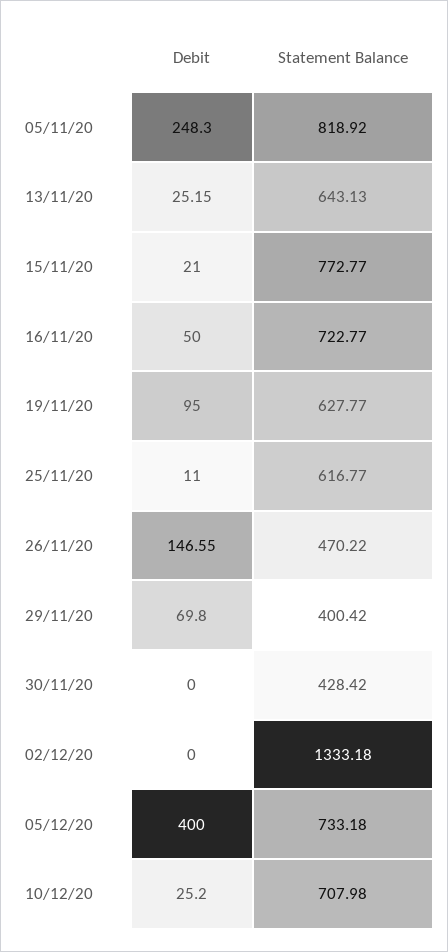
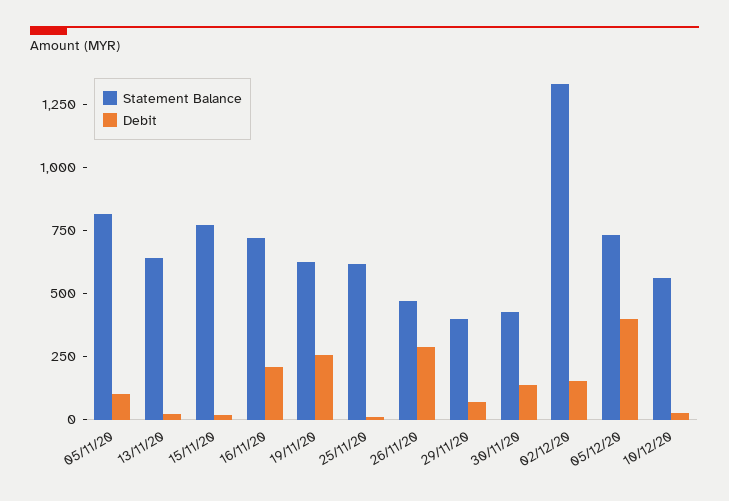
  {
    "Debit": {
-     "05/11/20": 248.3,
+     "05/11/20": 100,
      "13/11/20": 25.15,
      "15/11/20": 21,
-     "16/11/20": 50,
+     "16/11/20": 200,
-     "19/11/20": 95,
+     "19/11/20": 250,
      "25/11/20": 11,
-     "26/11/20": 146.55,
+     "26/11/20": 300,
      "29/11/20": 69.8,
-     "30/11/20": 0,
+     "30/11/20": 150,
-     "02/12/20": 0,
+     "02/12/20": 150,
      "05/12/20": 400,
      "10/12/20": 25.2
    },
    "Statement Balance": {
      "05/11/20": 818.92,
      "13/11/20": 643.13,
      "15/11/20": 772.77,
      "16/11/20": 722.77,
      "19/11/20": 627.77,
      "25/11/20": 616.77,
      "26/11/20": 470.22,
      "29/11/20": 400.42,
      "30/11/20": 428.42,
      "02/12/20": 1333.18,
      "05/12/20": 733.18,
-     "10/12/20": 707.98
+     "10/12/20": 550
    }
  }

